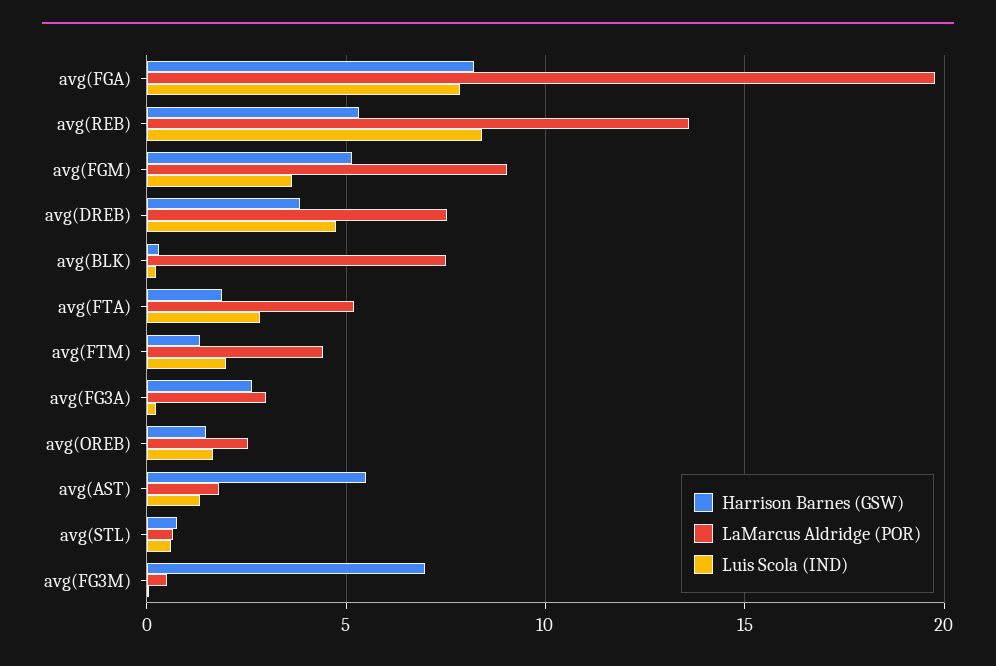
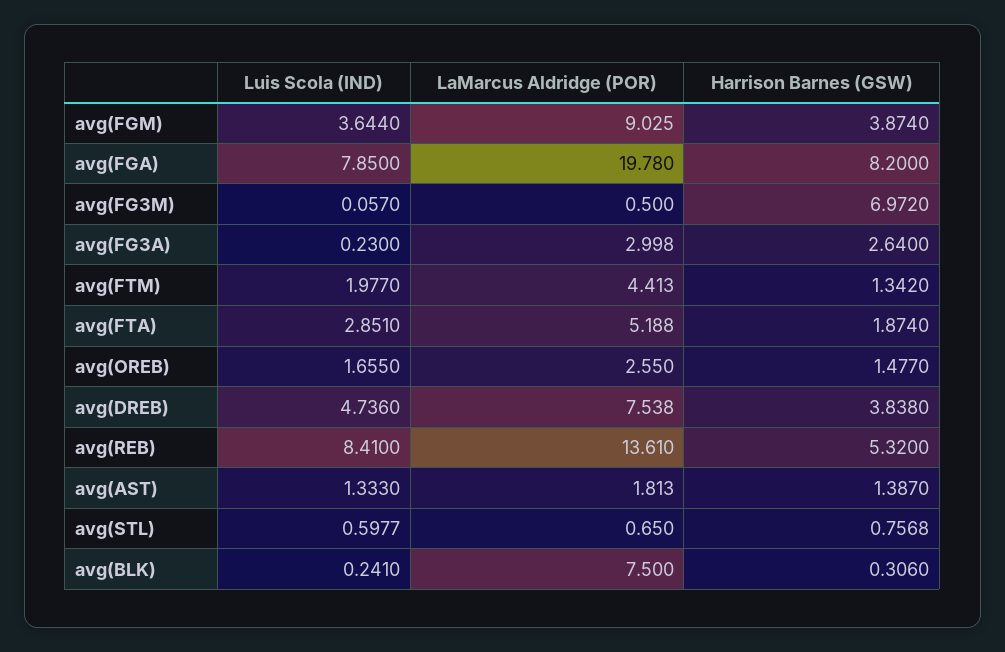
  {
    "Harrison Barnes (GSW)": {
      "avg(FGA)": 8.2,
      "avg(REB)": 5.32,
-     "avg(FGM)": 5,
+     "avg(FGM)": 3.874,
      "avg(DREB)": 3.838,
      "avg(BLK)": 0.306,
      "avg(FTA)": 1.874,
      "avg(FTM)": 1.342,
      "avg(FG3A)": 2.64,
      "avg(OREB)": 1.477,
-     "avg(AST)": 5.5,
+     "avg(AST)": 1.387,
      "avg(STL)": 0.7568,
      "avg(FG3M)": 6.972
    },
    "LaMarcus Aldridge (POR)": {
      "avg(FGA)": 19.78,
      "avg(REB)": 13.61,
      "avg(FGM)": 9.025,
      "avg(DREB)": 7.538,
      "avg(BLK)": 7.5,
      "avg(FTA)": 5.188,
      "avg(FTM)": 4.413,
      "avg(FG3A)": 2.998,
      "avg(OREB)": 2.55,
      "avg(AST)": 1.813,
      "avg(STL)": 0.65,
      "avg(FG3M)": 0.5
    },
    "Luis Scola (IND)": {
      "avg(FGA)": 7.85,
      "avg(REB)": 8.41,
      "avg(FGM)": 3.644,
      "avg(DREB)": 4.736,
      "avg(BLK)": 0.241,
      "avg(FTA)": 2.851,
      "avg(FTM)": 1.977,
      "avg(FG3A)": 0.23,
      "avg(OREB)": 1.655,
      "avg(AST)": 1.333,
      "avg(STL)": 0.5977,
      "avg(FG3M)": 0.057
    }
  }

